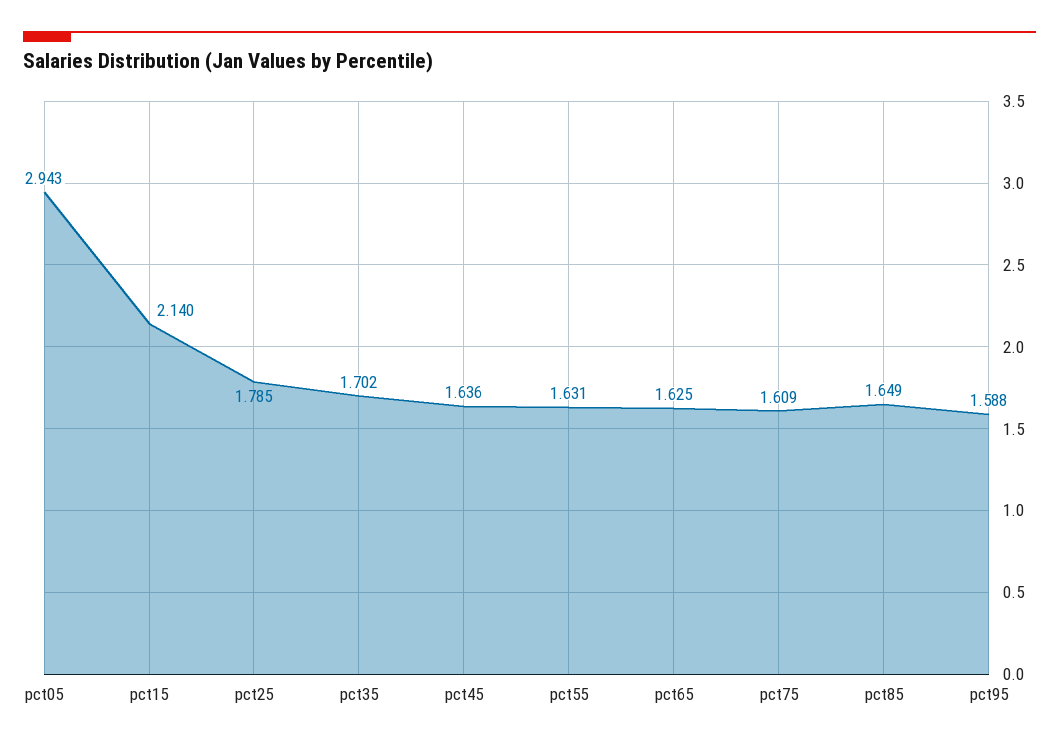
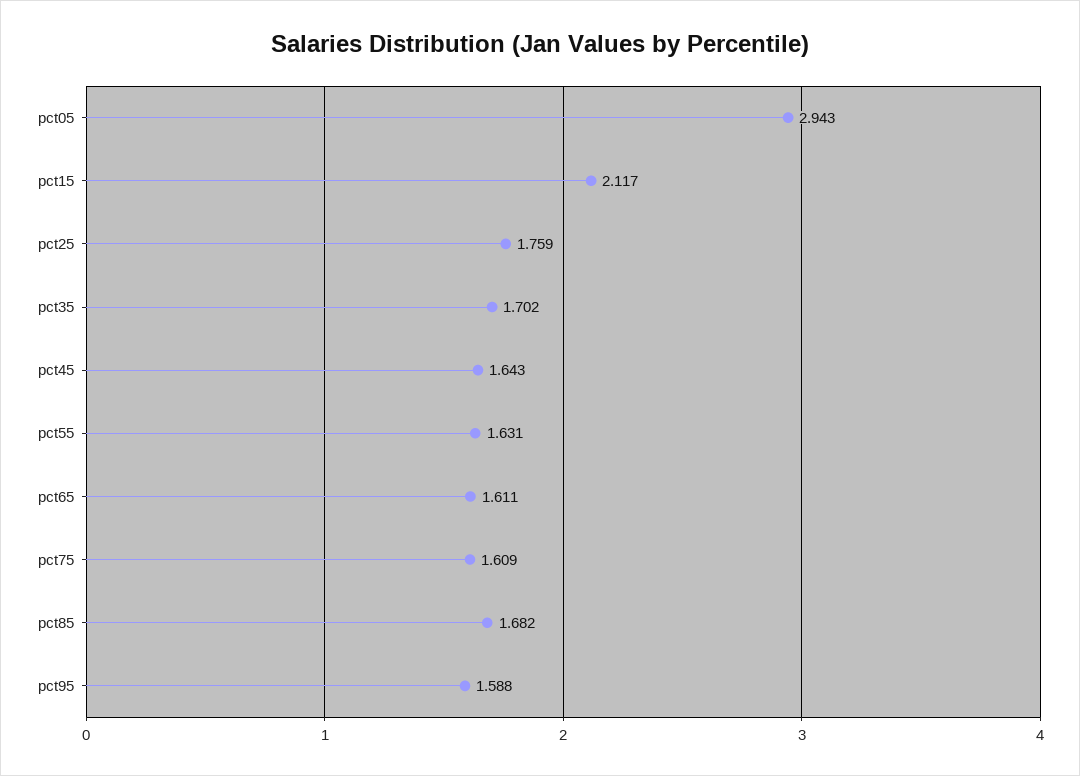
  {
    "pct05": 2.943,
-   "pct15": 2.14,
+   "pct15": 2.117,
-   "pct25": 1.785,
+   "pct25": 1.759,
    "pct35": 1.702,
-   "pct45": 1.636,
+   "pct45": 1.643,
    "pct55": 1.631,
-   "pct65": 1.625,
+   "pct65": 1.611,
    "pct75": 1.609,
-   "pct85": 1.649,
+   "pct85": 1.682,
    "pct95": 1.588
  }

